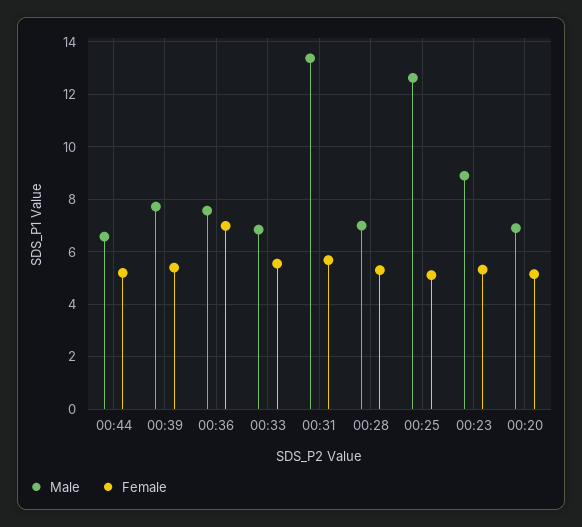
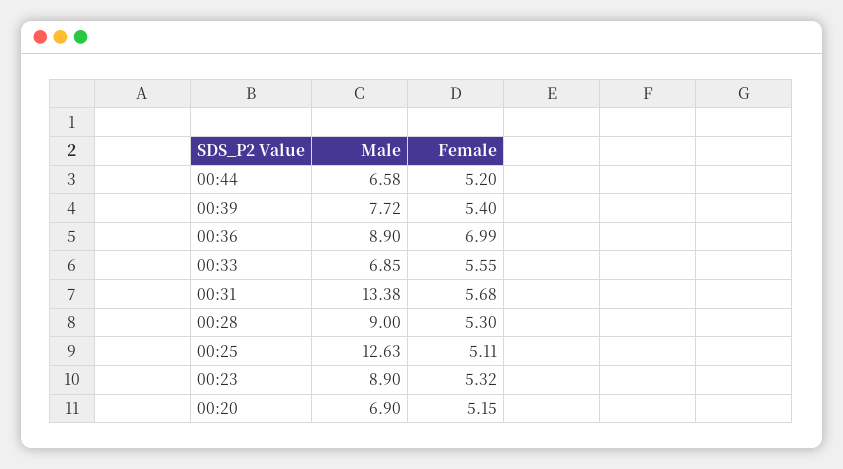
  {
    "Male": {
      "00:44": 6.58,
      "00:39": 7.72,
-     "00:36": 7.5,
+     "00:36": 8.9,
      "00:33": 6.85,
      "00:31": 13.38,
-     "00:28": 7,
+     "00:28": 9,
      "00:25": 12.63,
      "00:23": 8.9,
      "00:20": 6.9
    },
    "Female": {
      "00:44": 5.2,
      "00:39": 5.4,
      "00:36": 6.99,
      "00:33": 5.55,
      "00:31": 5.68,
      "00:28": 5.3,
      "00:25": 5.11,
      "00:23": 5.32,
      "00:20": 5.15
    }
  }

